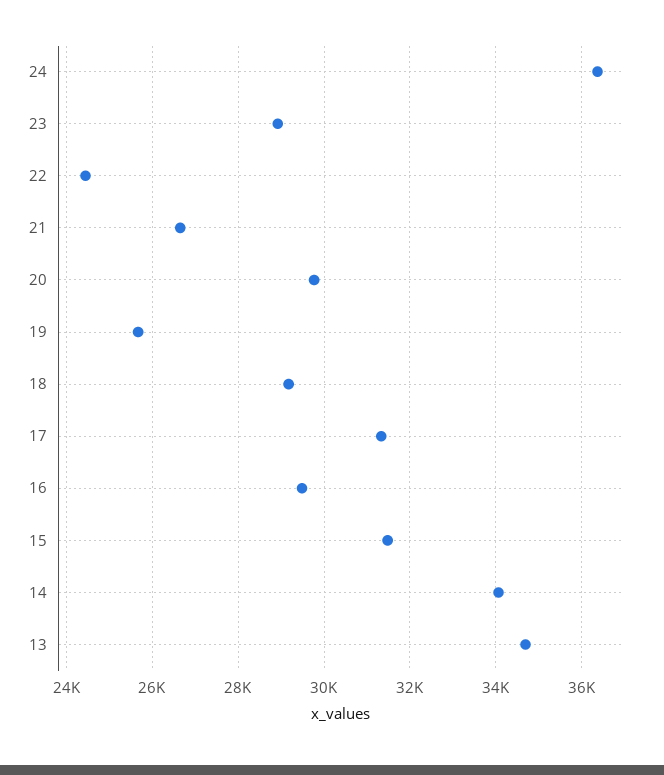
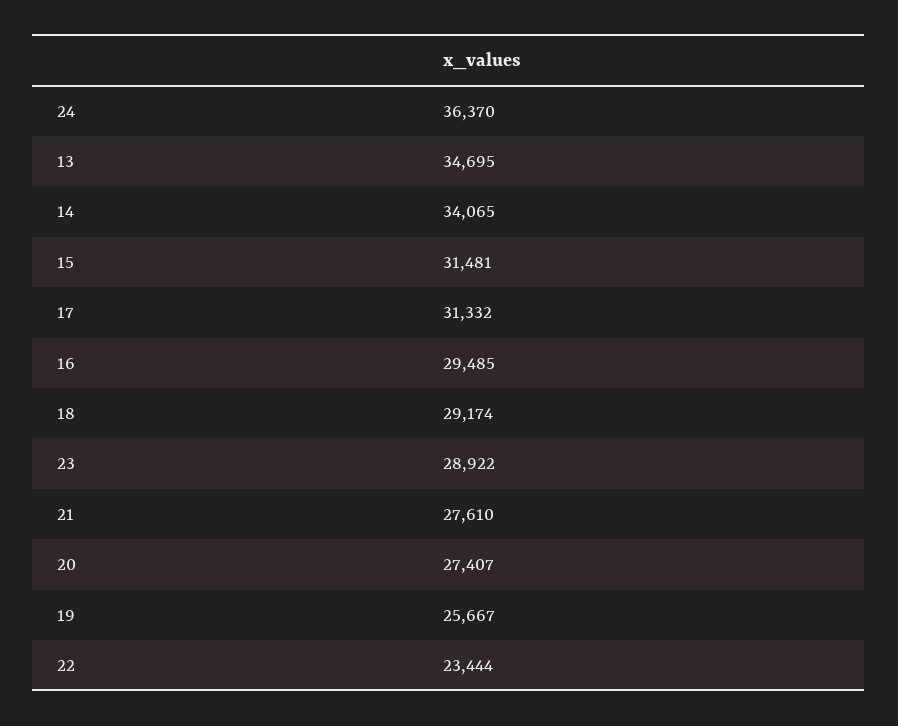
  {
    "24": 36370,
    "23": 28922,
-   "22": 24400,
+   "22": 23444,
-   "21": 26600,
+   "21": 27610,
-   "20": 29800,
+   "20": 27407,
    "19": 25667,
    "18": 29174,
    "17": 31332,
    "16": 29485,
    "15": 31481,
    "14": 34065,
    "13": 34695
  }

